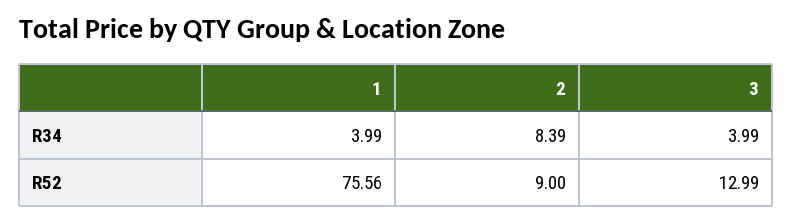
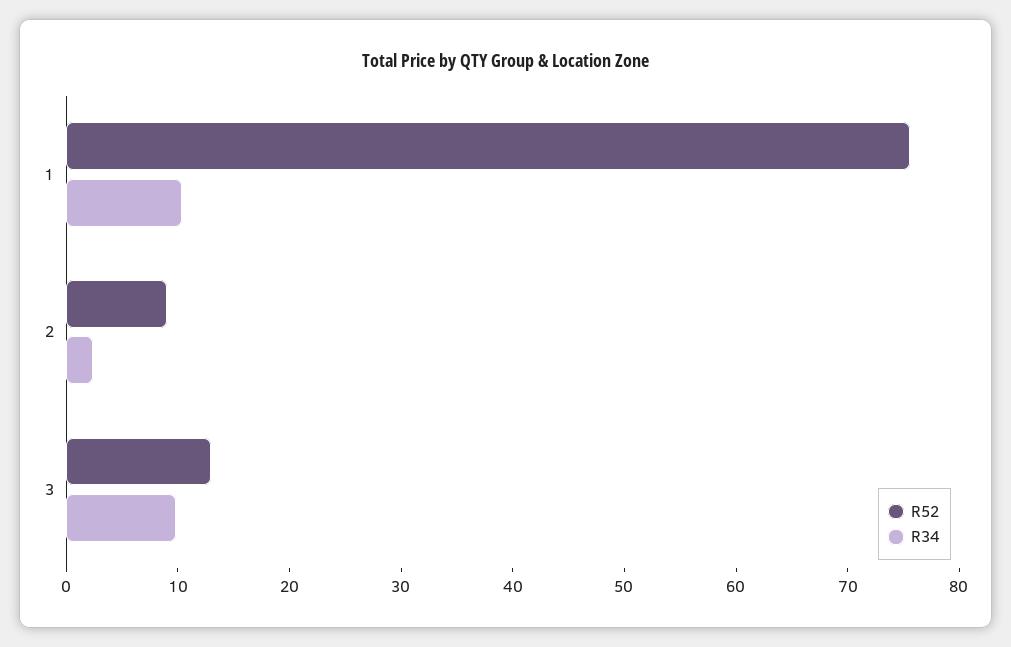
  {
    "R34": {
-     "1": 3.99,
+     "1": 10,
-     "2": 8.39,
+     "2": 2,
-     "3": 3.99
+     "3": 10
    },
    "R52": {
      "1": 75.56,
      "2": 9,
      "3": 12.99
    }
  }

